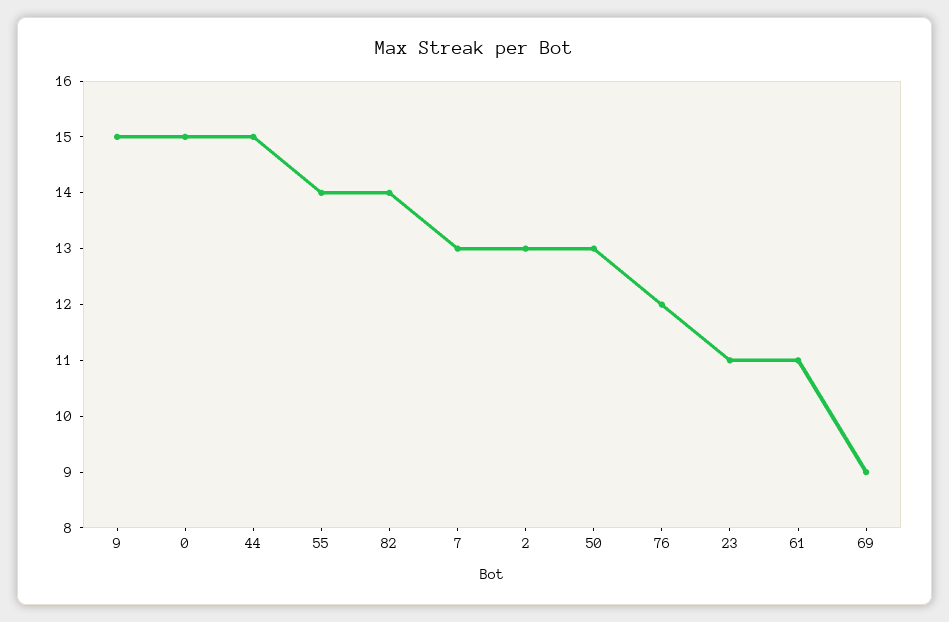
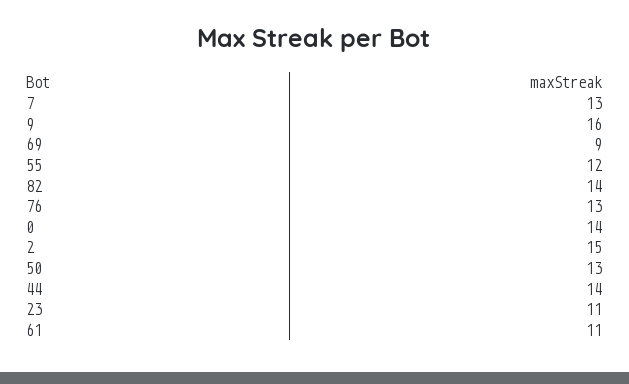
  {
-   "9": 15,
+   "9": 16,
-   "0": 15,
+   "0": 14,
-   "44": 15,
+   "44": 14,
-   "55": 14,
+   "55": 12,
    "82": 14,
    "7": 13,
-   "2": 13,
+   "2": 15,
    "50": 13,
-   "76": 12,
+   "76": 13,
    "23": 11,
    "61": 11,
    "69": 9
  }

